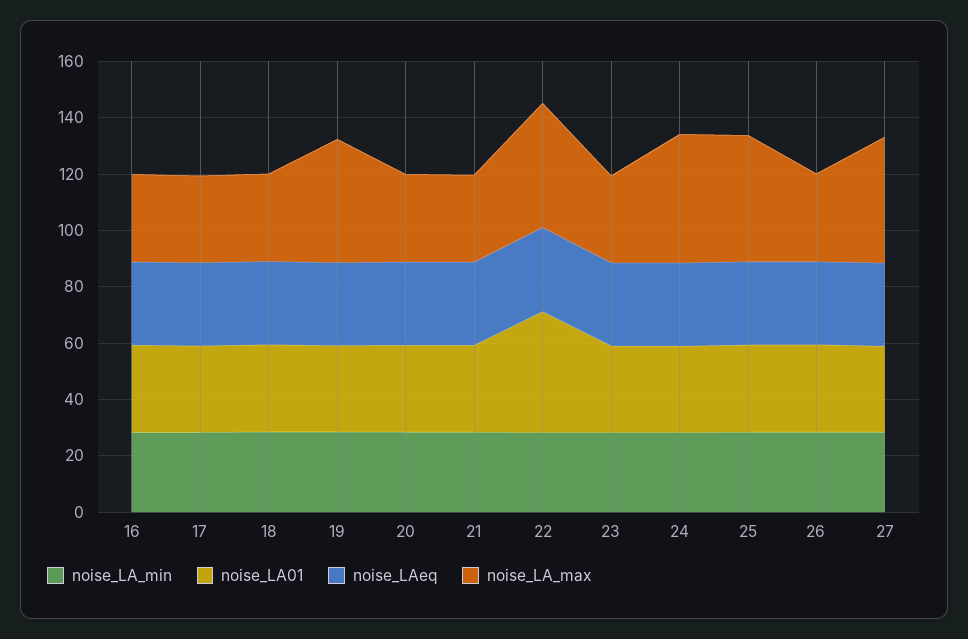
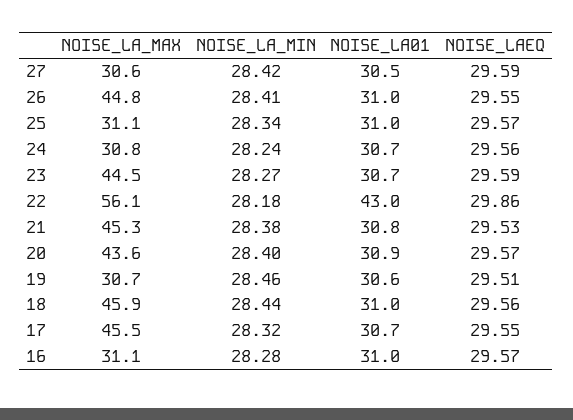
  {
    "noise_LA_min": {
      "16": 28.28,
      "17": 28.32,
      "18": 28.44,
      "19": 28.46,
      "20": 28.4,
      "21": 28.38,
      "22": 28.18,
      "23": 28.27,
      "24": 28.24,
      "25": 28.34,
      "26": 28.41,
      "27": 28.42
    },
    "noise_LA01": {
      "16": 31,
      "17": 30.7,
      "18": 31,
      "19": 30.6,
      "20": 30.9,
      "21": 30.8,
      "22": 43,
      "23": 30.7,
      "24": 30.7,
      "25": 31,
      "26": 31,
      "27": 30.5
    },
    "noise_LAeq": {
      "16": 29.57,
      "17": 29.55,
      "18": 29.56,
      "19": 29.51,
      "20": 29.57,
      "21": 29.53,
      "22": 29.86,
      "23": 29.59,
      "24": 29.56,
      "25": 29.57,
      "26": 29.55,
      "27": 29.59
    },
    "noise_LA_max": {
      "16": 31.1,
-     "17": 30,
+     "17": 45.5,
-     "18": 30,
+     "18": 45.9,
-     "19": 45,
+     "19": 30.7,
-     "20": 30,
+     "20": 43.6,
-     "21": 30,
+     "21": 45.3,
-     "22": 45,
+     "22": 56.1,
-     "23": 30,
+     "23": 44.5,
-     "24": 45,
+     "24": 30.8,
-     "25": 45,
+     "25": 31.1,
-     "26": 30,
+     "26": 44.8,
-     "27": 45
+     "27": 30.6
    }
  }

